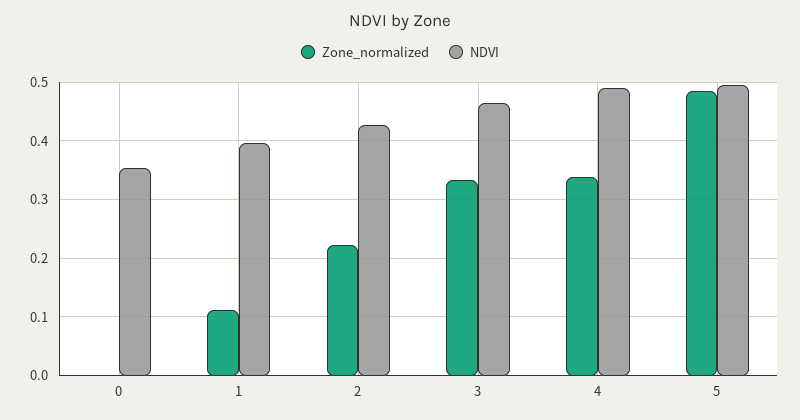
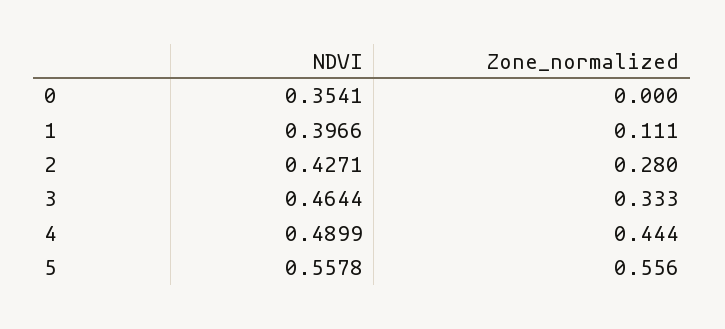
  {
    "Zone_normalized": {
      "0": 0,
      "1": 0.111,
-     "2": 0.22,
+     "2": 0.28,
      "3": 0.333,
-     "4": 0.34,
+     "4": 0.444,
-     "5": 0.48
+     "5": 0.556
    },
    "NDVI": {
      "0": 0.3541,
      "1": 0.3966,
      "2": 0.4271,
      "3": 0.4644,
      "4": 0.4899,
-     "5": 0.5
+     "5": 0.5578
    }
  }

